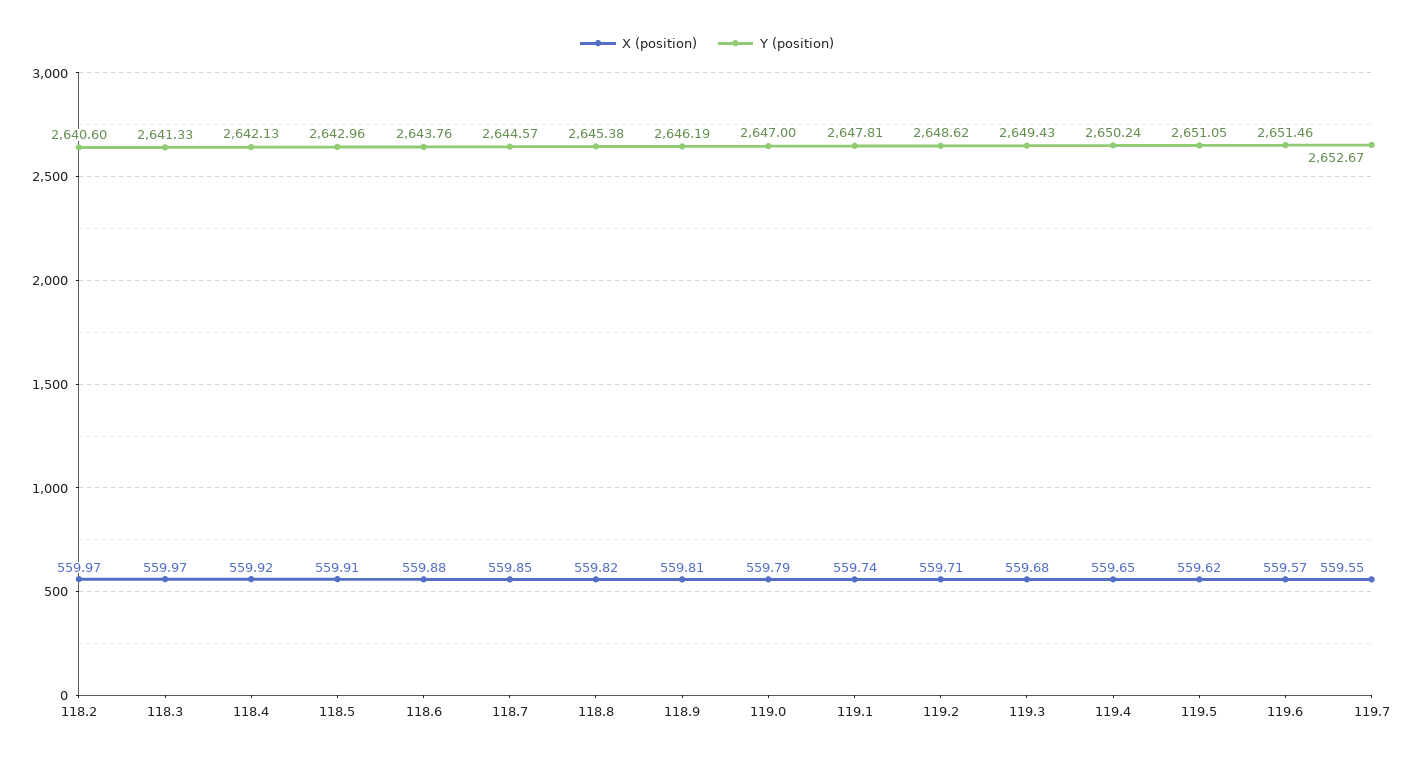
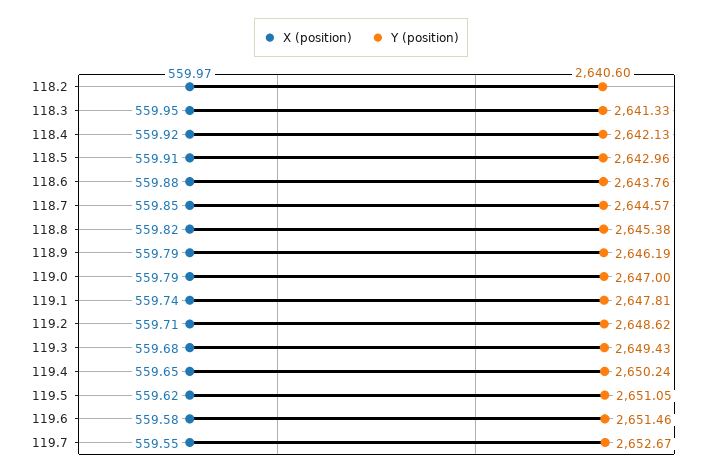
  {
    "X (position)": {
      "118.2": 559.97,
-     "118.3": 559.97,
+     "118.3": 559.95,
      "118.4": 559.92,
      "118.5": 559.91,
      "118.6": 559.88,
      "118.7": 559.85,
      "118.8": 559.82,
-     "118.9": 559.81,
+     "118.9": 559.79,
      "119.0": 559.79,
      "119.1": 559.74,
      "119.2": 559.71,
      "119.3": 559.68,
      "119.4": 559.65,
      "119.5": 559.62,
-     "119.6": 559.57,
+     "119.6": 559.58,
      "119.7": 559.55
    },
    "Y (position)": {
      "118.2": 2640.6,
      "118.3": 2641.33,
      "118.4": 2642.13,
      "118.5": 2642.96,
      "118.6": 2643.76,
      "118.7": 2644.57,
      "118.8": 2645.38,
      "118.9": 2646.19,
      "119.0": 2647,
      "119.1": 2647.81,
      "119.2": 2648.62,
      "119.3": 2649.43,
      "119.4": 2650.24,
      "119.5": 2651.05,
      "119.6": 2651.46,
      "119.7": 2652.67
    }
  }

